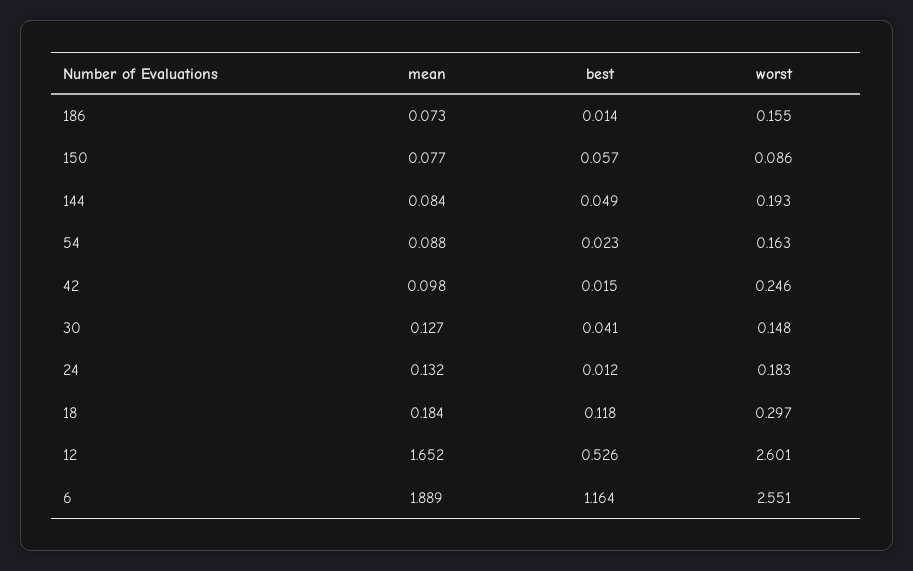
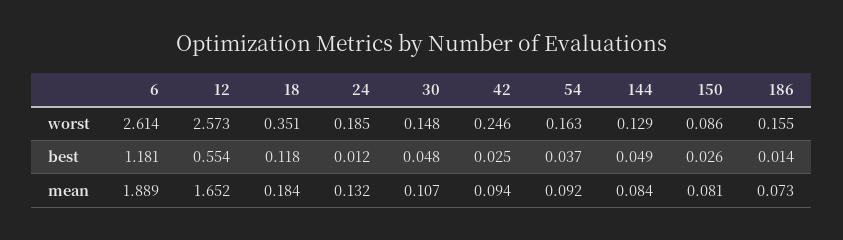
  {
    "mean": {
      "186": 0.073,
-     "150": 0.077,
+     "150": 0.081,
      "144": 0.084,
-     "54": 0.088,
+     "54": 0.092,
-     "42": 0.098,
+     "42": 0.094,
-     "30": 0.127,
+     "30": 0.107,
      "24": 0.132,
      "18": 0.184,
      "12": 1.652,
      "6": 1.889
    },
    "best": {
      "186": 0.014,
-     "150": 0.057,
+     "150": 0.026,
      "144": 0.049,
-     "54": 0.023,
+     "54": 0.037,
-     "42": 0.015,
+     "42": 0.025,
-     "30": 0.041,
+     "30": 0.048,
      "24": 0.012,
      "18": 0.118,
-     "12": 0.526,
+     "12": 0.554,
-     "6": 1.164
+     "6": 1.181
    },
    "worst": {
      "186": 0.155,
      "150": 0.086,
-     "144": 0.193,
+     "144": 0.129,
      "54": 0.163,
      "42": 0.246,
      "30": 0.148,
-     "24": 0.183,
+     "24": 0.185,
-     "18": 0.297,
+     "18": 0.351,
-     "12": 2.601,
+     "12": 2.573,
-     "6": 2.551
+     "6": 2.614
    }
  }

